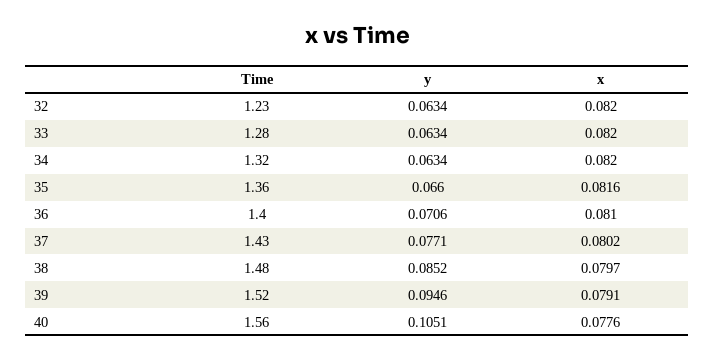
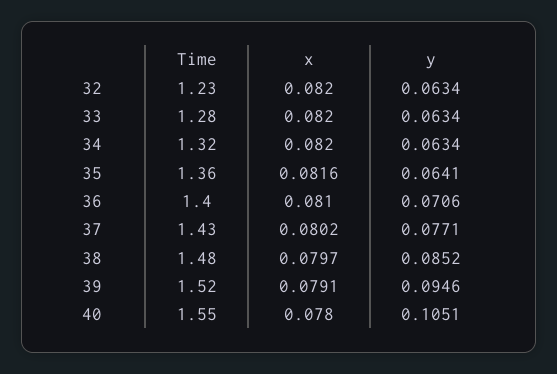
  {
    "Time": {
      "32": 1.23,
      "33": 1.28,
      "34": 1.32,
      "35": 1.36,
      "36": 1.4,
      "37": 1.43,
      "38": 1.48,
      "39": 1.52,
-     "40": 1.56
+     "40": 1.55
    },
    "y": {
      "32": 0.0634,
      "33": 0.0634,
      "34": 0.0634,
-     "35": 0.066,
+     "35": 0.0641,
      "36": 0.0706,
      "37": 0.0771,
      "38": 0.0852,
      "39": 0.0946,
      "40": 0.1051
    },
    "x": {
      "32": 0.082,
      "33": 0.082,
      "34": 0.082,
      "35": 0.0816,
      "36": 0.081,
      "37": 0.0802,
      "38": 0.0797,
      "39": 0.0791,
-     "40": 0.0776
+     "40": 0.078
    }
  }

